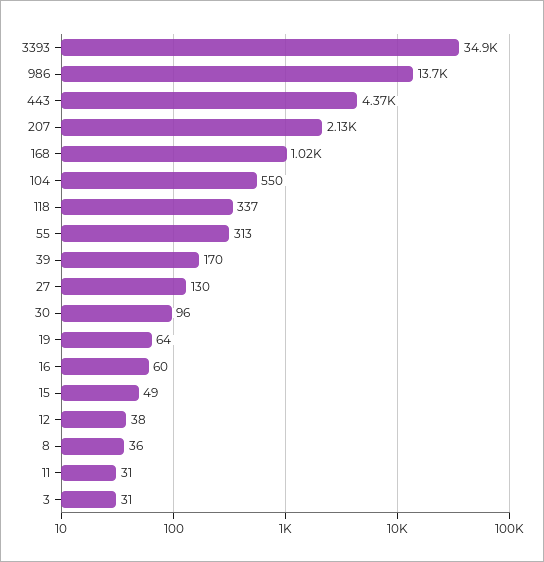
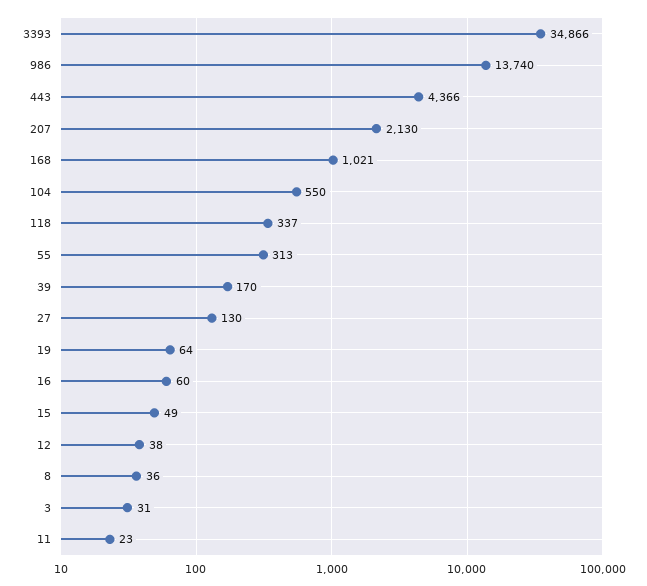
  {
    "3393": 34866,
    "986": 13740,
    "443": 4366,
    "207": 2130,
    "168": 1021,
    "104": 550,
    "118": 337,
    "55": 313,
    "39": 170,
    "27": 130,
-   "30": 96,
    "19": 64,
    "16": 60,
    "15": 49,
    "12": 38,
    "8": 36,
-   "11": 31,
+   "11": 23,
    "3": 31
  }

